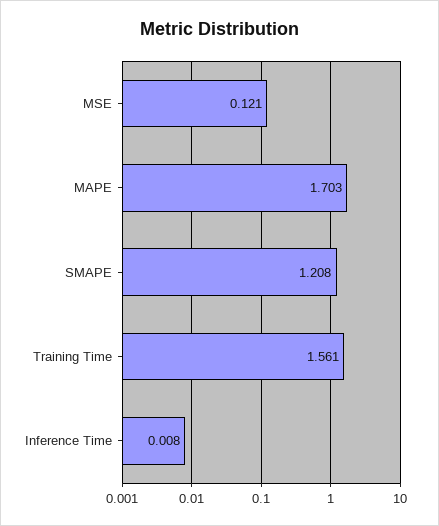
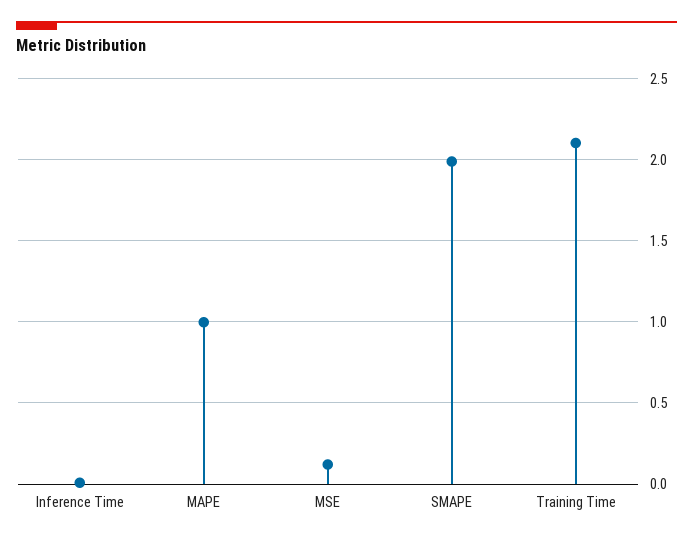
  {
    "MSE": 0.121,
-   "MAPE": 1.703,
+   "MAPE": 1,
-   "SMAPE": 1.208,
+   "SMAPE": 2,
-   "Training Time": 1.561,
+   "Training Time": 2.1,
    "Inference Time": 0.008
  }

